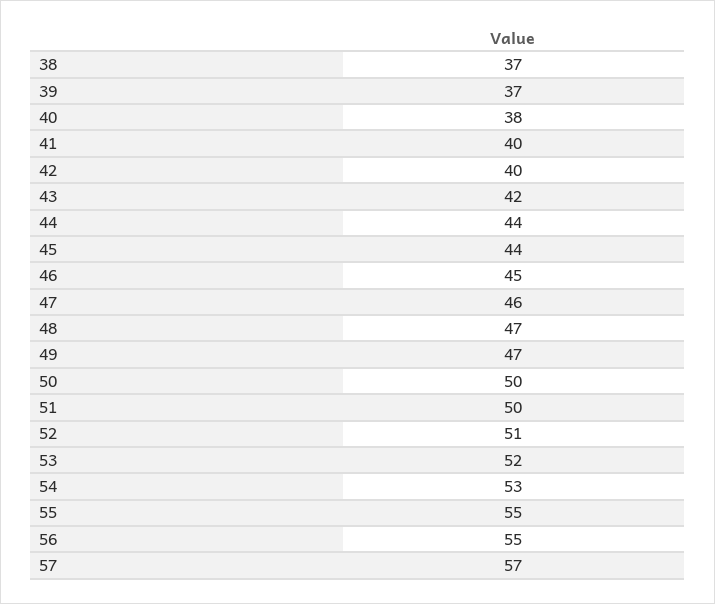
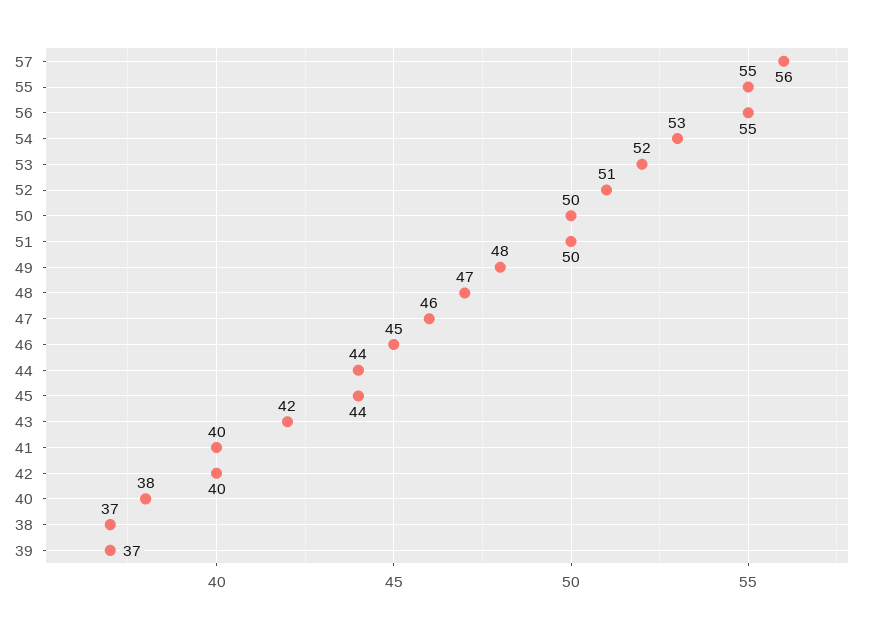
  {
    "38": 37,
    "39": 37,
    "40": 38,
    "41": 40,
    "42": 40,
    "43": 42,
    "44": 44,
    "45": 44,
    "46": 45,
    "47": 46,
    "48": 47,
-   "49": 47,
+   "49": 48,
    "50": 50,
    "51": 50,
    "52": 51,
    "53": 52,
    "54": 53,
    "55": 55,
    "56": 55,
-   "57": 57
+   "57": 56
  }

